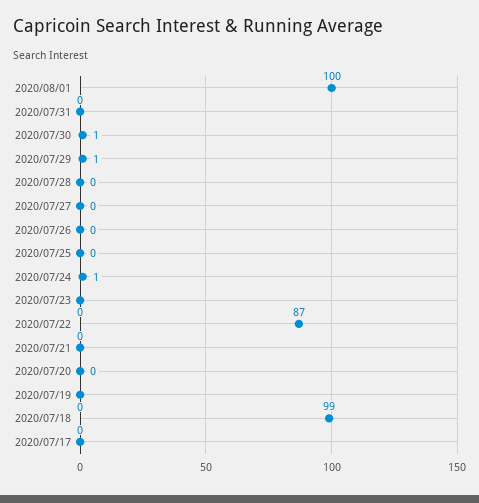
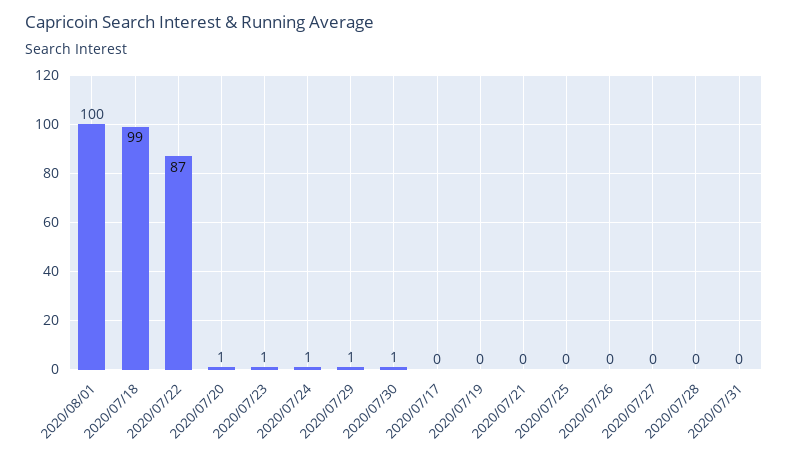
  {
    "2020/08/01": 100,
    "2020/07/31": 0,
    "2020/07/30": 1,
    "2020/07/29": 1,
    "2020/07/28": 0,
    "2020/07/27": 0,
    "2020/07/26": 0,
    "2020/07/25": 0,
    "2020/07/24": 1,
-   "2020/07/23": 0,
+   "2020/07/23": 1,
    "2020/07/22": 87,
    "2020/07/21": 0,
-   "2020/07/20": 0,
+   "2020/07/20": 1,
    "2020/07/19": 0,
    "2020/07/18": 99,
    "2020/07/17": 0
  }

